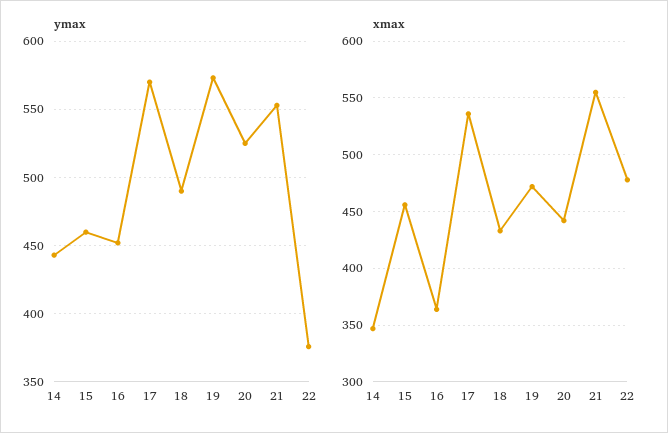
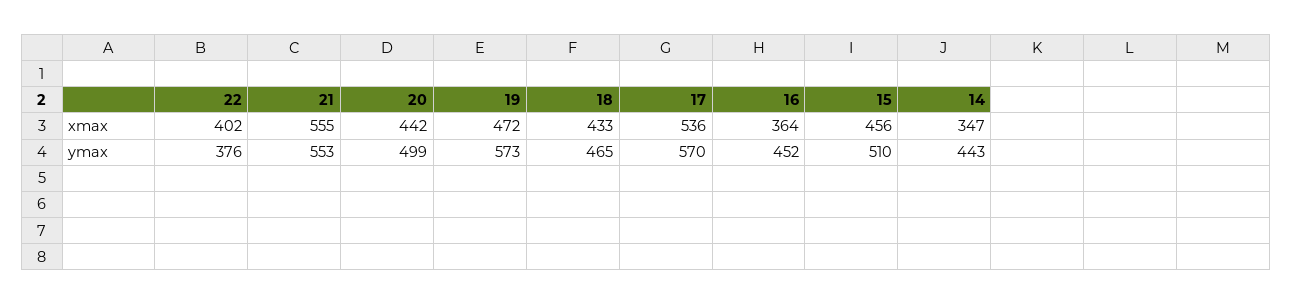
  {
    "ymax": {
      "14": 443,
-     "15": 460,
+     "15": 510,
      "16": 452,
      "17": 570,
-     "18": 490,
+     "18": 465,
      "19": 573,
-     "20": 525,
+     "20": 499,
      "21": 553,
      "22": 376
    },
    "xmax": {
      "14": 347,
      "15": 456,
      "16": 364,
      "17": 536,
      "18": 433,
      "19": 472,
      "20": 442,
      "21": 555,
-     "22": 480
+     "22": 402
    }
  }

